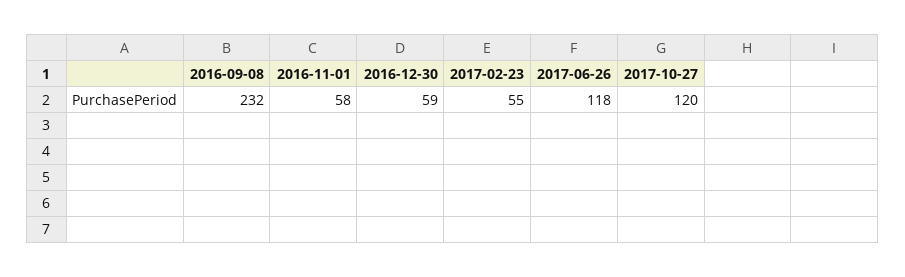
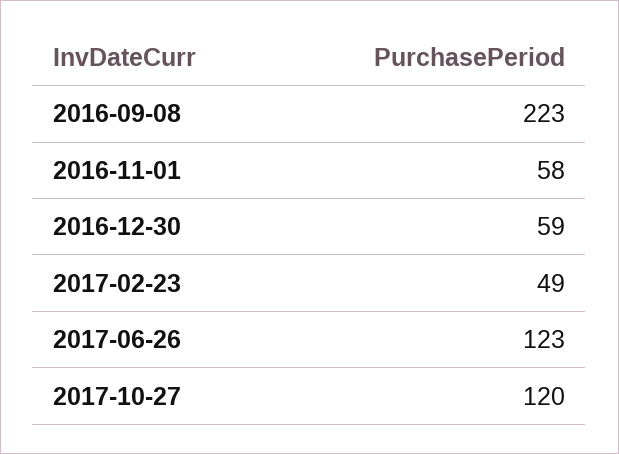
  {
-   "2016-09-08": 232,
+   "2016-09-08": 223,
    "2016-11-01": 58,
    "2016-12-30": 59,
-   "2017-02-23": 55,
+   "2017-02-23": 49,
-   "2017-06-26": 118,
+   "2017-06-26": 123,
    "2017-10-27": 120
  }

